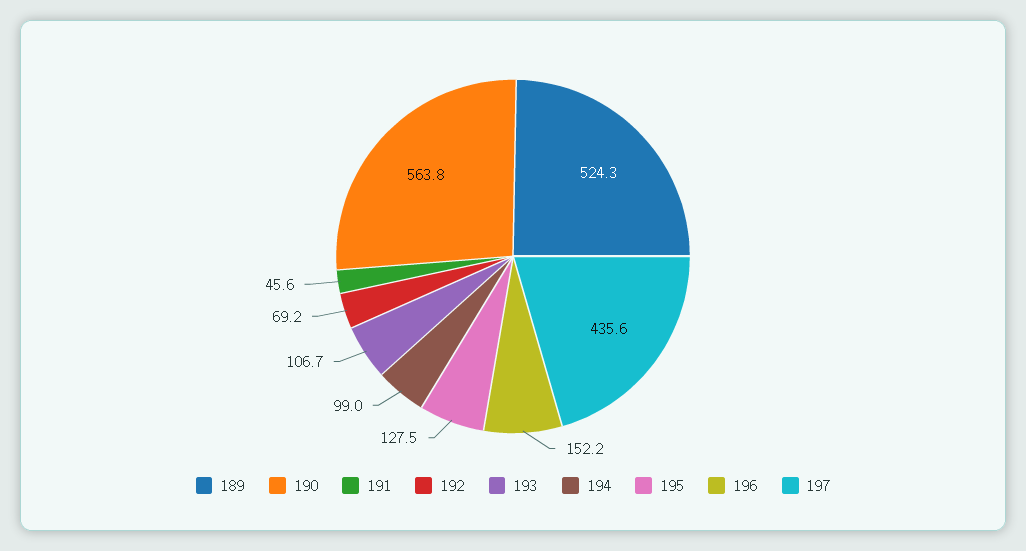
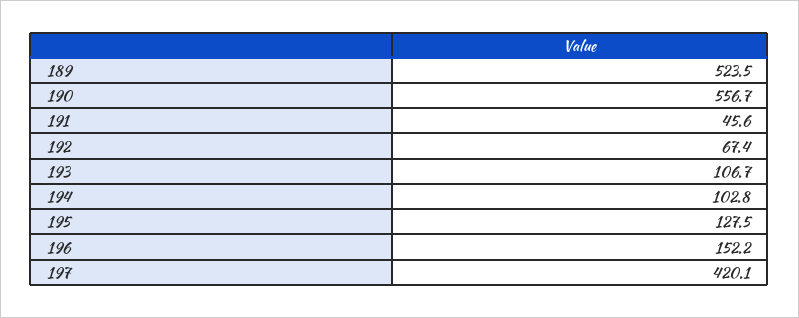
  {
-   "189": 524.3,
+   "189": 523.5,
-   "190": 563.8,
+   "190": 556.7,
    "191": 45.6,
-   "192": 69.2,
+   "192": 67.4,
    "193": 106.7,
-   "194": 99,
+   "194": 102.8,
    "195": 127.5,
    "196": 152.2,
-   "197": 435.6
+   "197": 420.1
  }

